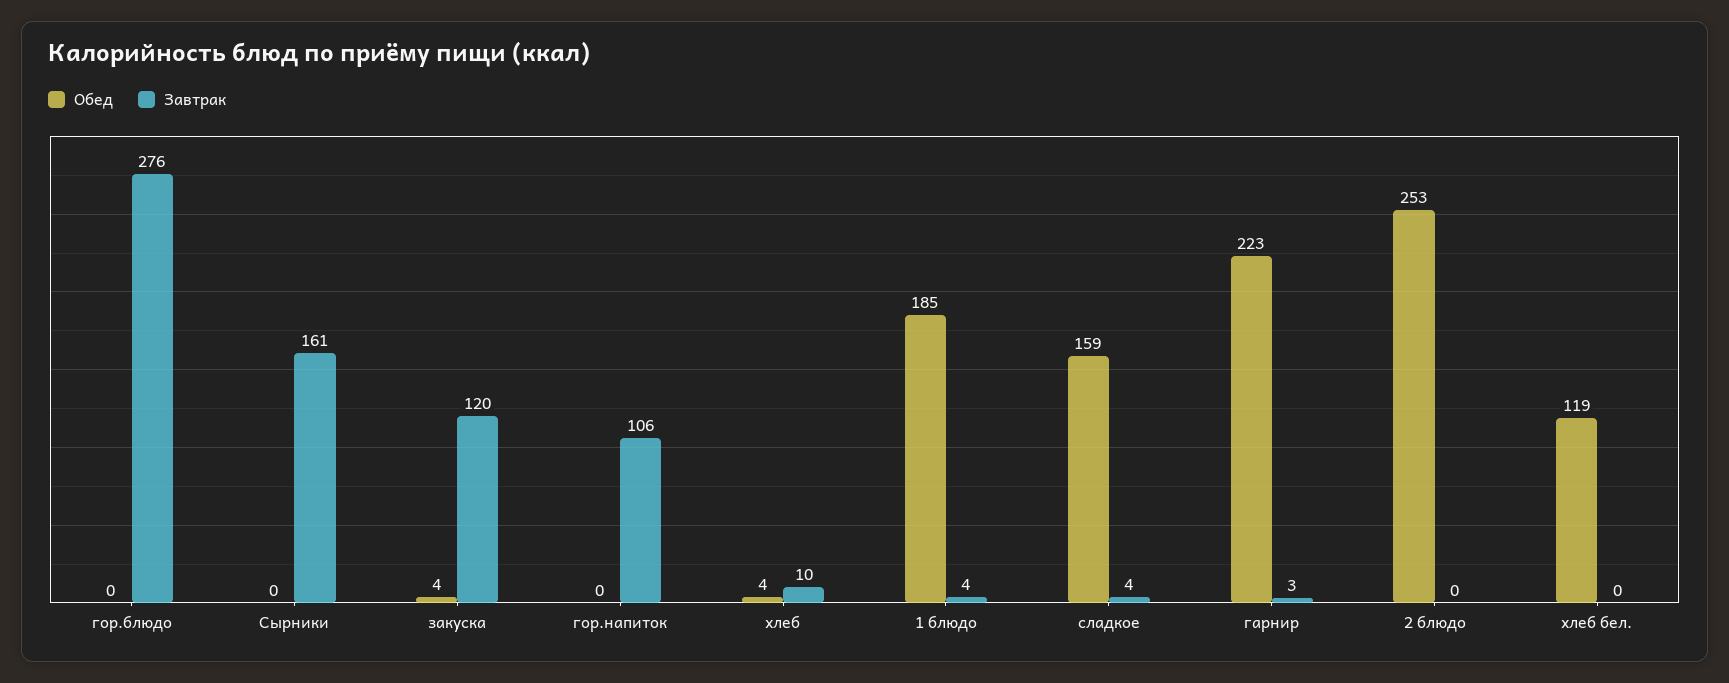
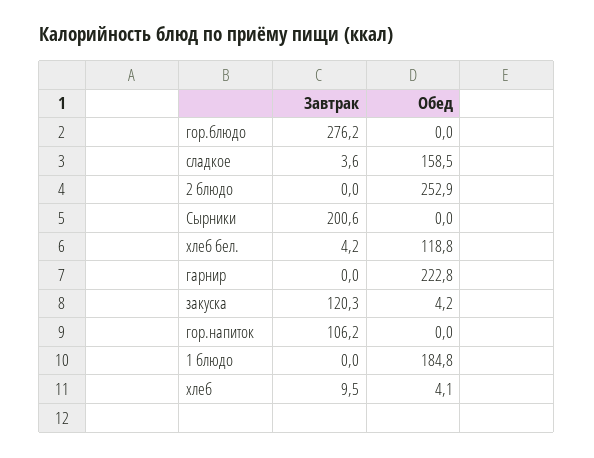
  {
    "Обед": {
      "гор.блюдо": 0,
      "Сырники": 0,
      "закуска": 4.2,
      "гор.напиток": 0,
      "хлеб": 4.1,
      "1 блюдо": 184.8,
      "сладкое": 158.5,
      "гарнир": 222.8,
      "2 блюдо": 252.9,
      "хлеб бел.": 118.8
    },
    "Завтрак": {
      "гор.блюдо": 276.2,
-     "Сырники": 161,
+     "Сырники": 200.6,
      "закуска": 120.3,
      "гор.напиток": 106.2,
      "хлеб": 9.5,
-     "1 блюдо": 4,
+     "1 блюдо": 0,
      "сладкое": 3.6,
-     "гарнир": 3,
+     "гарнир": 0,
      "2 блюдо": 0,
-     "хлеб бел.": 0
+     "хлеб бел.": 4.2
    }
  }

